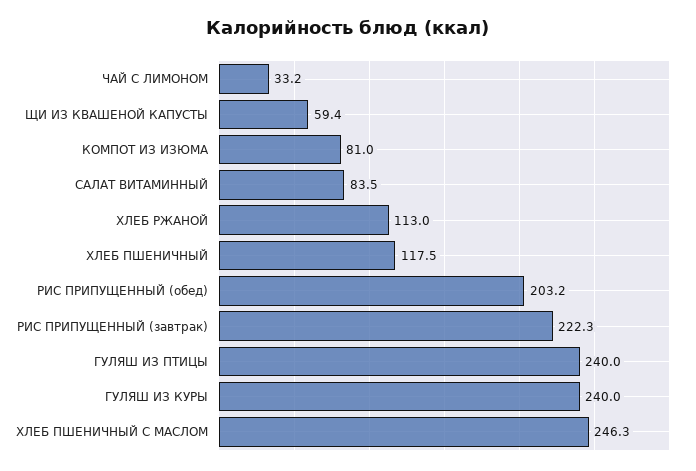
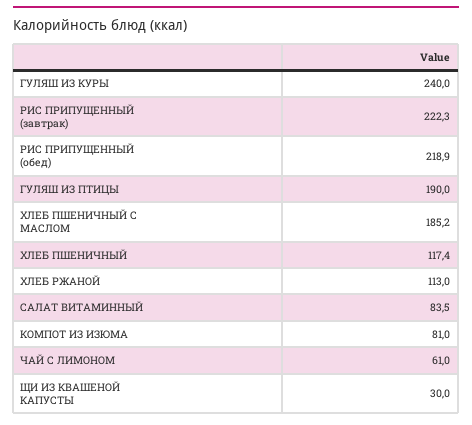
  {
-   "ЧАЙ С ЛИМОНОМ": 33.2,
+   "ЧАЙ С ЛИМОНОМ": 61,
-   "ЩИ ИЗ КВАШЕНОЙ КАПУСТЫ": 59.4,
+   "ЩИ ИЗ КВАШЕНОЙ КАПУСТЫ": 30,
    "КОМПОТ ИЗ ИЗЮМА": 81,
    "САЛАТ ВИТАМИННЫЙ": 83.5,
    "ХЛЕБ РЖАНОЙ": 113,
-   "ХЛЕБ ПШЕНИЧНЫЙ": 117.5,
+   "ХЛЕБ ПШЕНИЧНЫЙ": 117.4,
-   "РИС ПРИПУЩЕННЫЙ (обед)": 203.2,
+   "РИС ПРИПУЩЕННЫЙ (обед)": 218.9,
    "РИС ПРИПУЩЕННЫЙ (завтрак)": 222.3,
-   "ГУЛЯШ ИЗ ПТИЦЫ": 240,
+   "ГУЛЯШ ИЗ ПТИЦЫ": 190,
    "ГУЛЯШ ИЗ КУРЫ": 240,
-   "ХЛЕБ ПШЕНИЧНЫЙ С МАСЛОМ": 246.3
+   "ХЛЕБ ПШЕНИЧНЫЙ С МАСЛОМ": 185.2
  }

